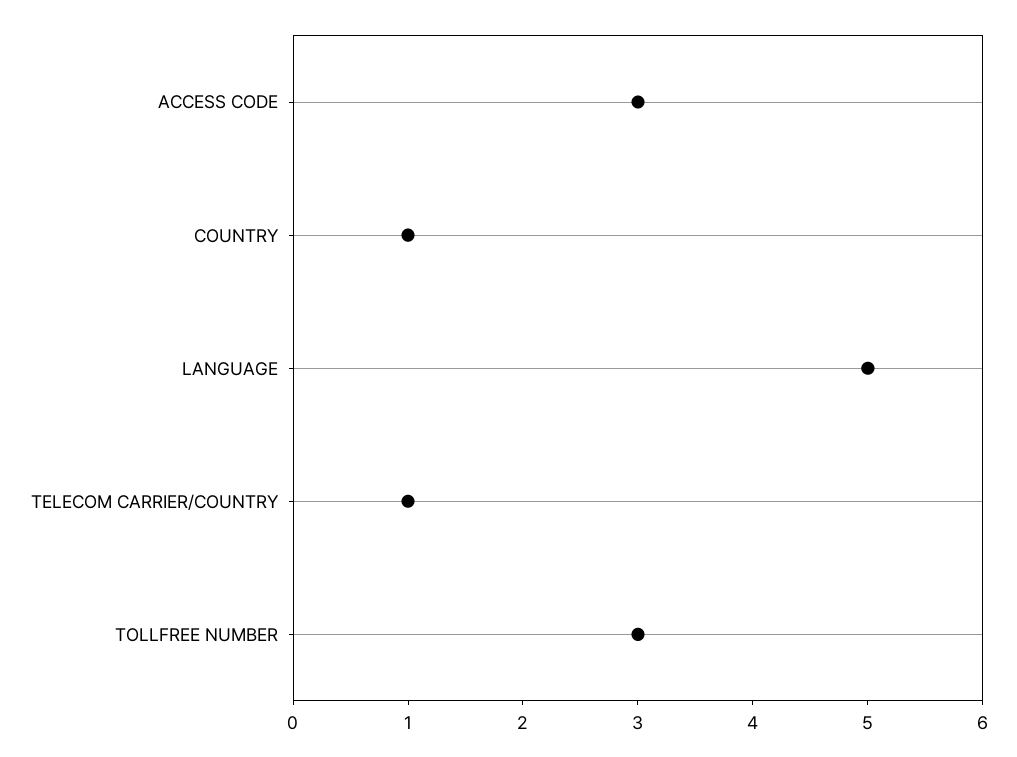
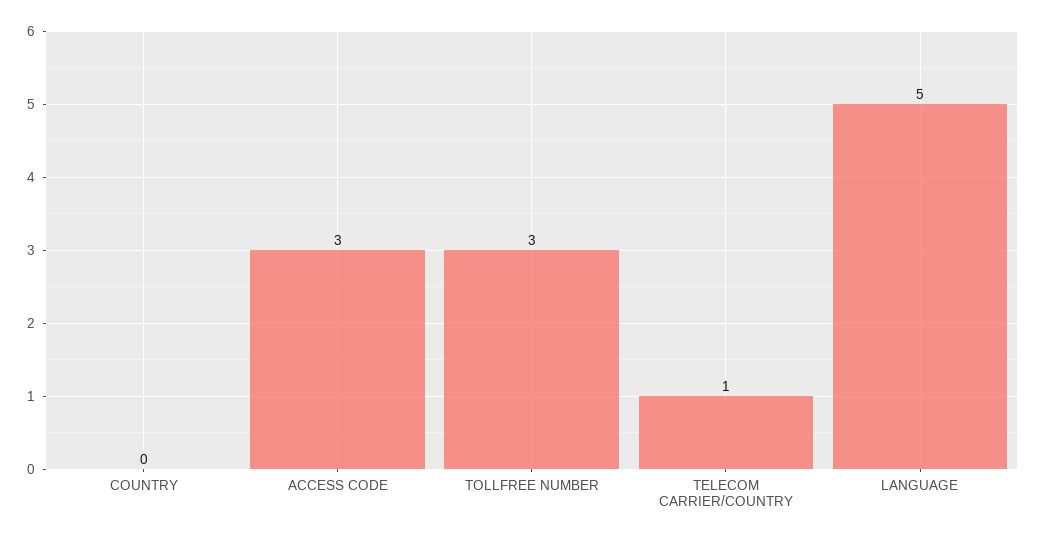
  {
    "ACCESS CODE": 3,
-   "COUNTRY": 1,
+   "COUNTRY": 0,
    "LANGUAGE": 5,
    "TELECOM CARRIER/COUNTRY": 1,
    "TOLLFREE NUMBER": 3
  }

